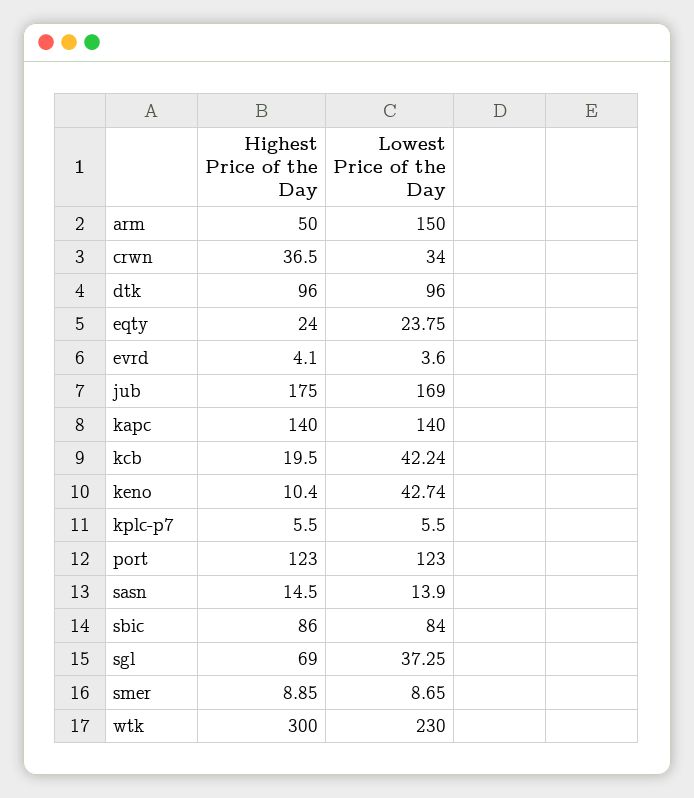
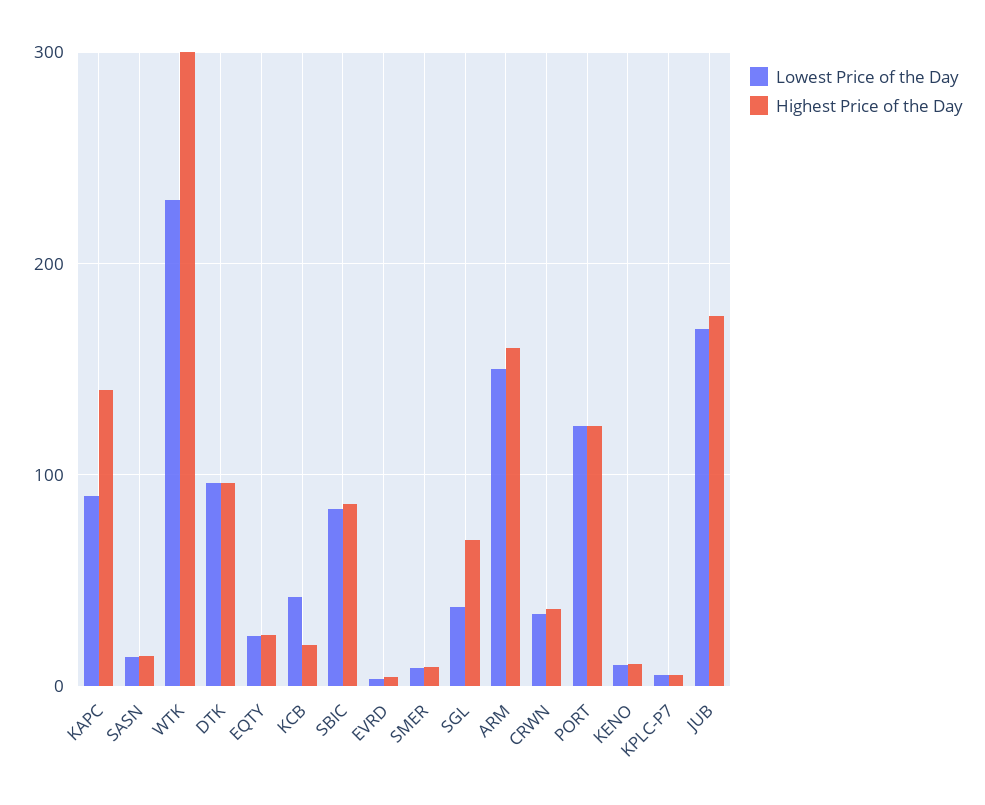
  {
    "Highest Price of the Day": {
-     "arm": 50,
+     "arm": 160,
      "crwn": 36.5,
      "dtk": 96,
      "eqty": 24,
      "evrd": 4.1,
      "jub": 175,
      "kapc": 140,
      "kcb": 19.5,
      "keno": 10.4,
      "kplc-p7": 5.5,
      "port": 123,
      "sasn": 14.5,
      "sbic": 86,
      "sgl": 69,
      "smer": 8.85,
      "wtk": 300
    },
    "Lowest Price of the Day": {
      "arm": 150,
      "crwn": 34,
      "dtk": 96,
      "eqty": 23.75,
      "evrd": 3.6,
      "jub": 169,
-     "kapc": 140,
+     "kapc": 90,
      "kcb": 42.24,
-     "keno": 42.74,
+     "keno": 10,
      "kplc-p7": 5.5,
      "port": 123,
      "sasn": 13.9,
      "sbic": 84,
      "sgl": 37.25,
      "smer": 8.65,
      "wtk": 230
    }
  }

